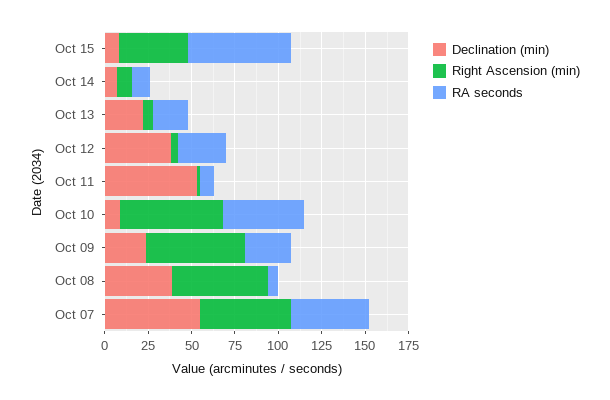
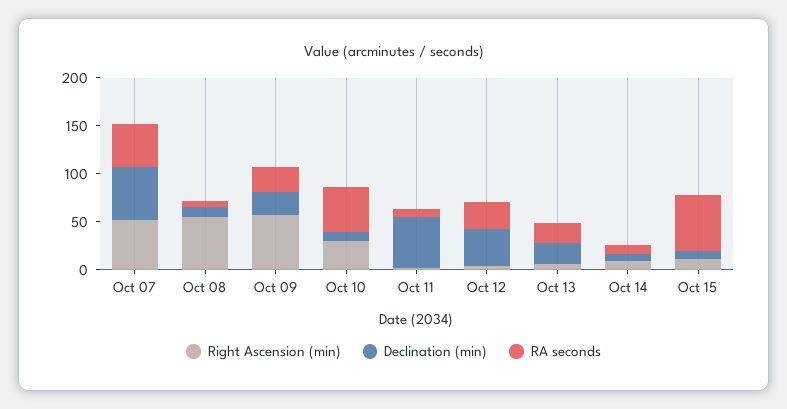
  {
    "Declination (min)": {
      "Oct 15": 10,
      "Oct 14": 5,
      "Oct 13": 20,
      "Oct 12": 40,
      "Oct 11": 55,
      "Oct 10": 10,
      "Oct 09": 25,
-     "Oct 08": 40,
+     "Oct 08": 10,
      "Oct 07": 55
    },
    "Right Ascension (min)": {
-     "Oct 15": 40,
+     "Oct 15": 10,
      "Oct 14": 10,
      "Oct 13": 5,
      "Oct 12": 5,
      "Oct 11": 0,
-     "Oct 10": 60,
+     "Oct 10": 30,
      "Oct 09": 55,
      "Oct 08": 55,
      "Oct 07": 50
    },
    "RA seconds": {
      "Oct 15": 60,
      "Oct 14": 10,
      "Oct 13": 20,
      "Oct 12": 30,
      "Oct 11": 10,
      "Oct 10": 45,
      "Oct 09": 25,
      "Oct 08": 5,
      "Oct 07": 45
    }
  }

